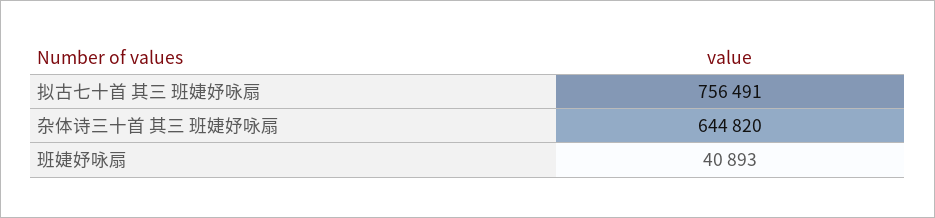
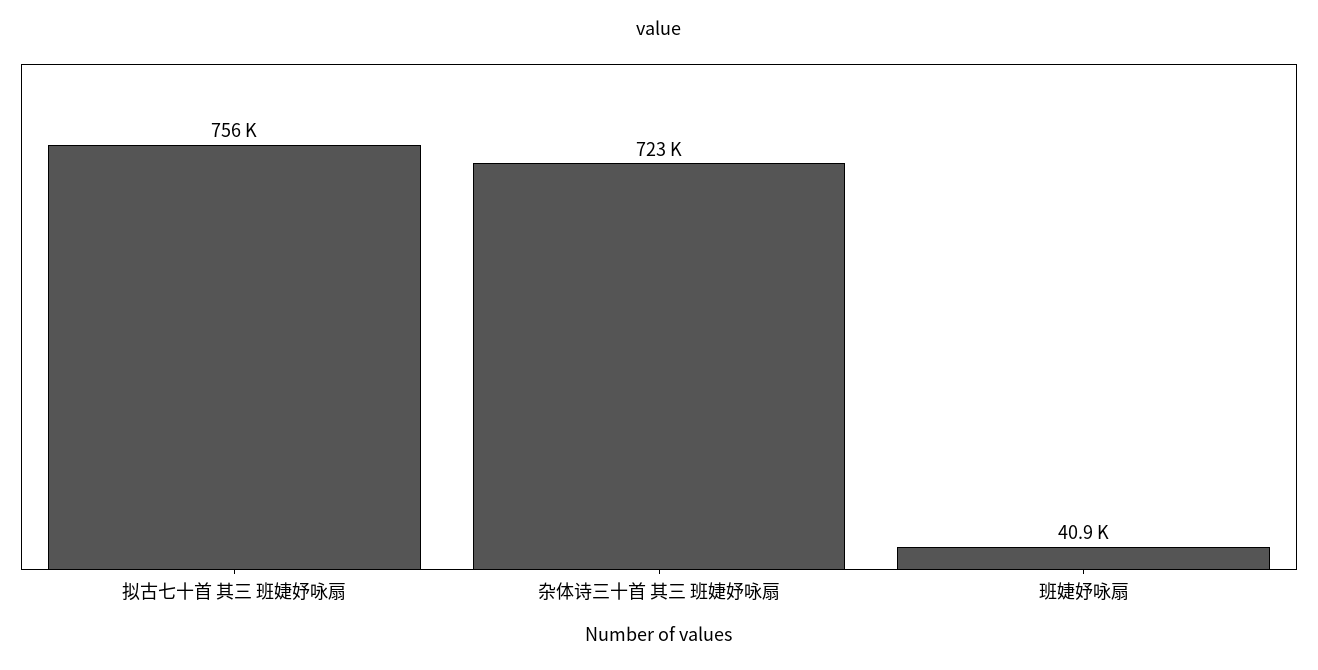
  {
    "拟古七十首 其三 班婕妤咏扇": 756491,
-   "杂体诗三十首 其三 班婕妤咏扇": 644820,
+   "杂体诗三十首 其三 班婕妤咏扇": 723000,
    "班婕妤咏扇": 40893
  }

